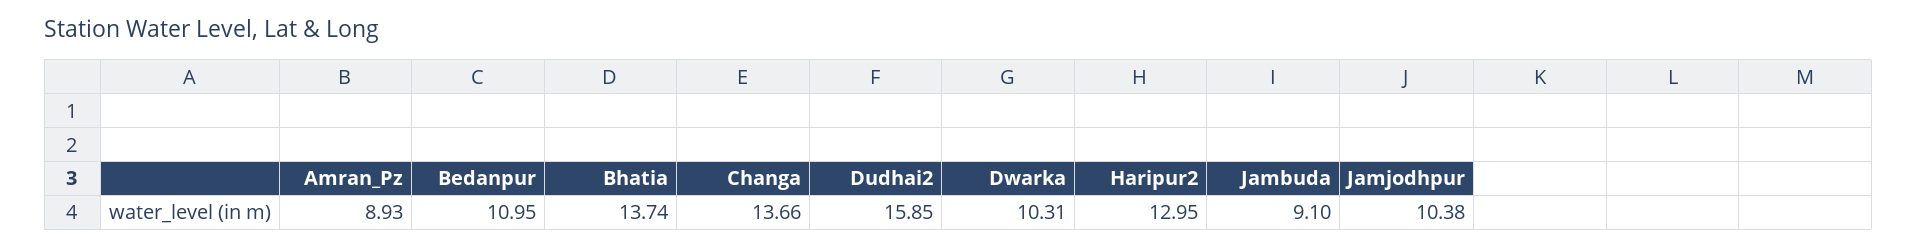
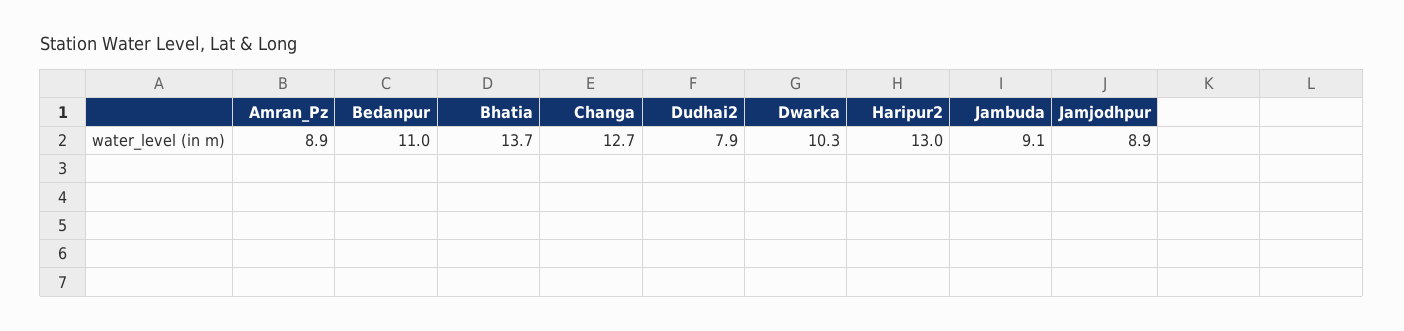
  {
    "Amran_Pz": 8.93,
    "Bedanpur": 10.95,
    "Bhatia": 13.74,
-   "Changa": 13.66,
+   "Changa": 12.7,
-   "Dudhai2": 15.85,
+   "Dudhai2": 7.9,
    "Dwarka": 10.31,
    "Haripur2": 12.95,
    "Jambuda": 9.1,
-   "Jamjodhpur": 10.38
+   "Jamjodhpur": 8.9
  }

